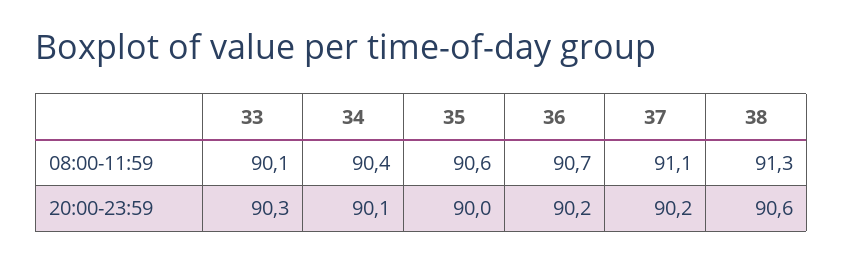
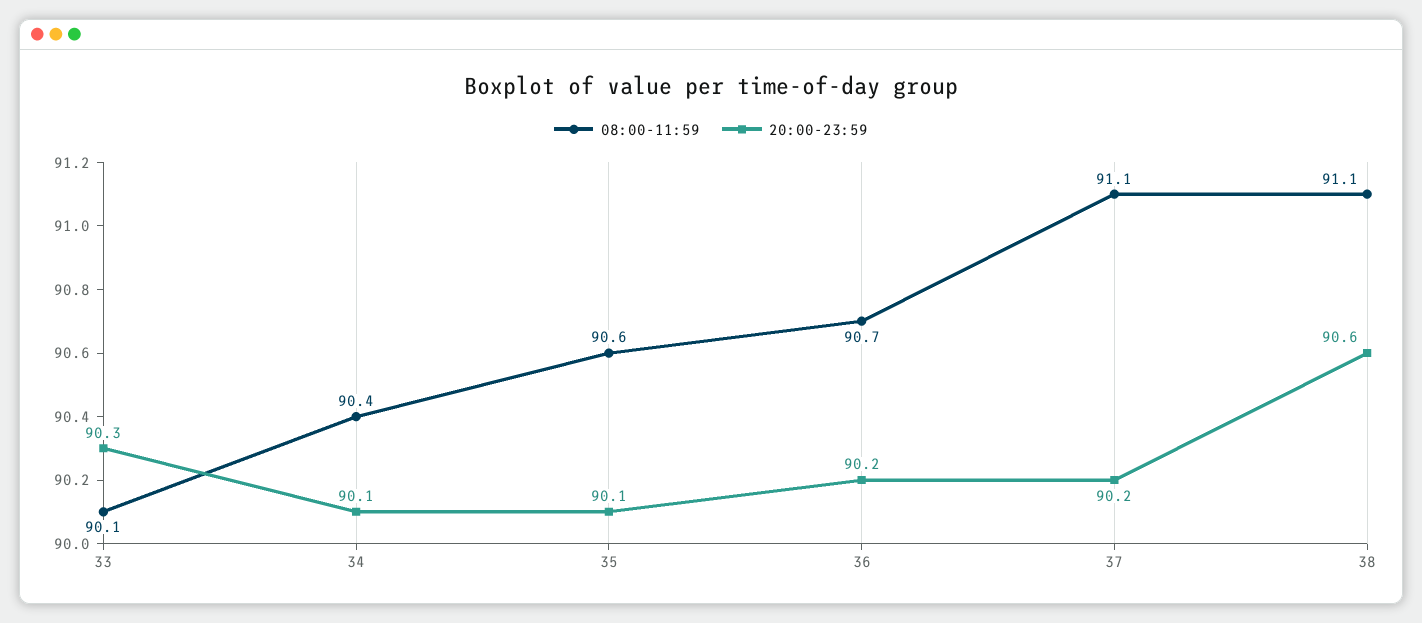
  {
    "08:00-11:59": {
      "33": 90.1,
      "34": 90.4,
      "35": 90.6,
      "36": 90.7,
      "37": 91.1,
-     "38": 91.3
+     "38": 91.1
    },
    "20:00-23:59": {
      "33": 90.3,
      "34": 90.1,
-     "35": 90,
+     "35": 90.1,
      "36": 90.2,
      "37": 90.2,
      "38": 90.6
    }
  }

